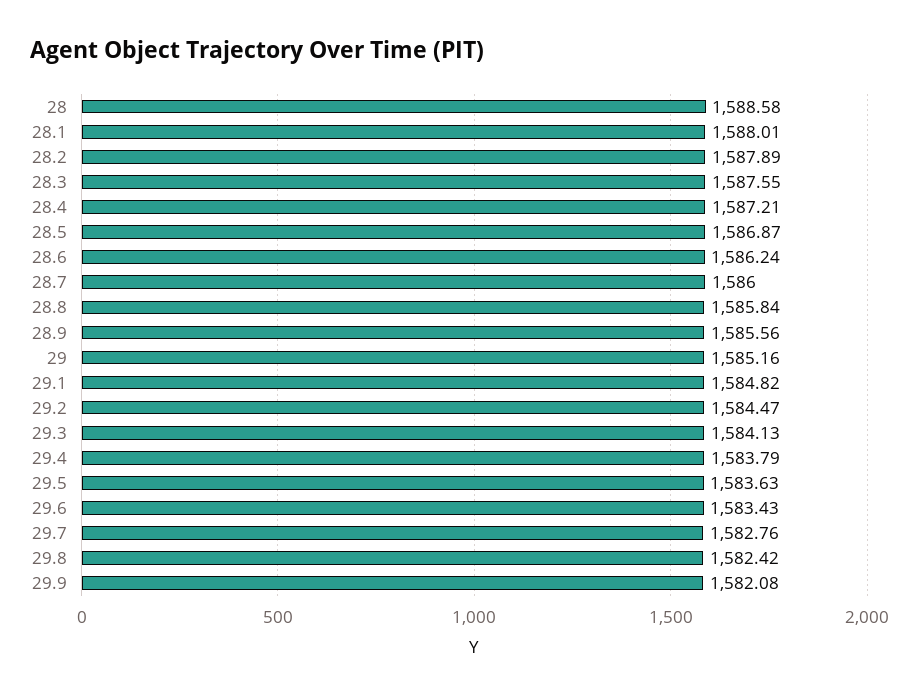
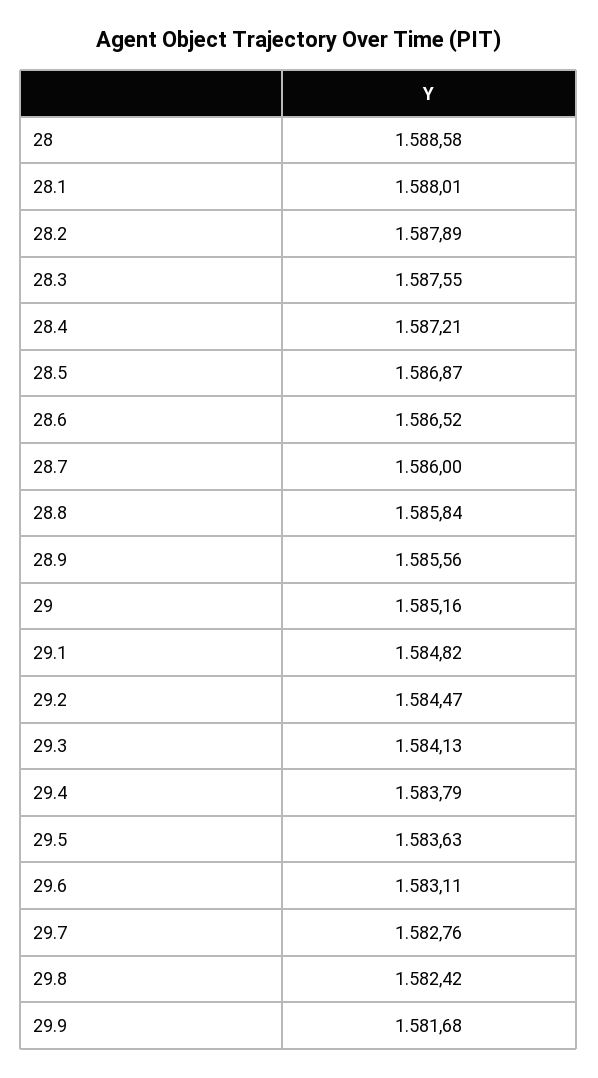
  {
    "28": 1588.58,
    "28.1": 1588.01,
    "28.2": 1587.89,
    "28.3": 1587.55,
    "28.4": 1587.21,
    "28.5": 1586.87,
-   "28.6": 1586.24,
+   "28.6": 1586.52,
    "28.7": 1586,
    "28.8": 1585.84,
    "28.9": 1585.56,
    "29": 1585.16,
    "29.1": 1584.82,
    "29.2": 1584.47,
    "29.3": 1584.13,
    "29.4": 1583.79,
    "29.5": 1583.63,
-   "29.6": 1583.43,
+   "29.6": 1583.11,
    "29.7": 1582.76,
    "29.8": 1582.42,
-   "29.9": 1582.08
+   "29.9": 1581.68
  }

